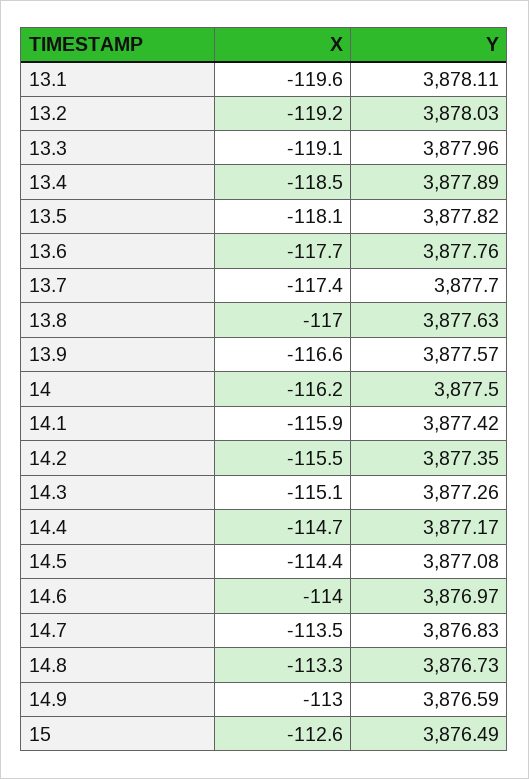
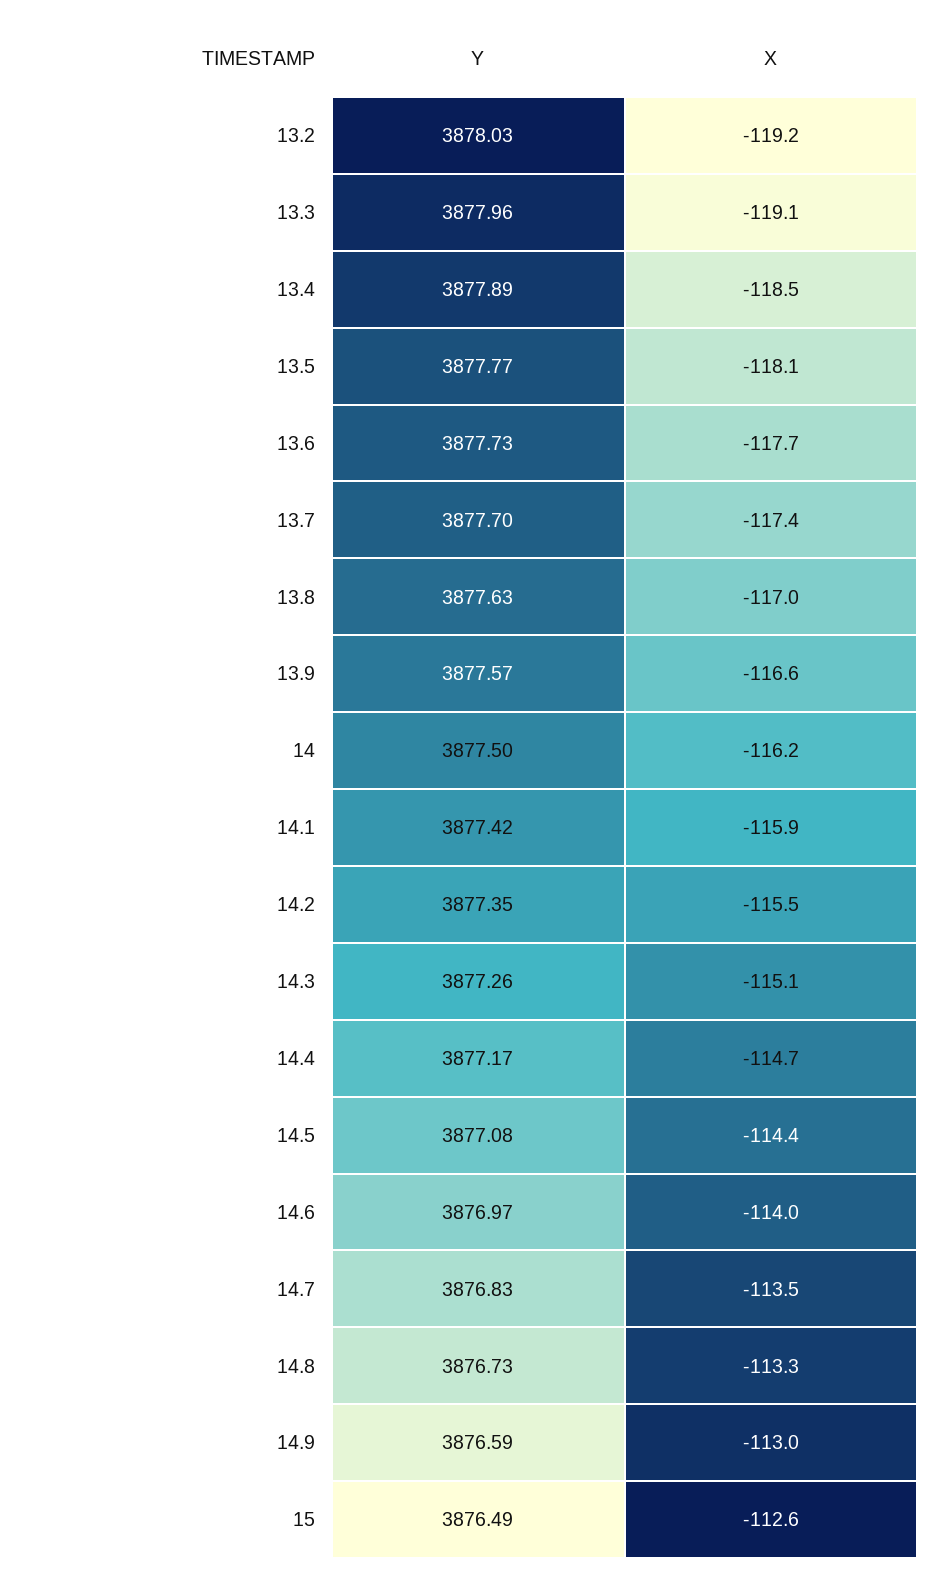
  {
    "X": {
-     "13.1": -119.6,
      "13.2": -119.2,
      "13.3": -119.1,
      "13.4": -118.5,
      "13.5": -118.1,
      "13.6": -117.7,
      "13.7": -117.4,
      "13.8": -117,
      "13.9": -116.6,
      "14": -116.2,
      "14.1": -115.9,
      "14.2": -115.5,
      "14.3": -115.1,
      "14.4": -114.7,
      "14.5": -114.4,
      "14.6": -114,
      "14.7": -113.5,
      "14.8": -113.3,
      "14.9": -113,
      "15": -112.6
    },
    "Y": {
-     "13.1": 3878.11,
      "13.2": 3878.03,
      "13.3": 3877.96,
      "13.4": 3877.89,
-     "13.5": 3877.82,
+     "13.5": 3877.77,
-     "13.6": 3877.76,
+     "13.6": 3877.73,
      "13.7": 3877.7,
      "13.8": 3877.63,
      "13.9": 3877.57,
      "14": 3877.5,
      "14.1": 3877.42,
      "14.2": 3877.35,
      "14.3": 3877.26,
      "14.4": 3877.17,
      "14.5": 3877.08,
      "14.6": 3876.97,
      "14.7": 3876.83,
      "14.8": 3876.73,
      "14.9": 3876.59,
      "15": 3876.49
    }
  }

